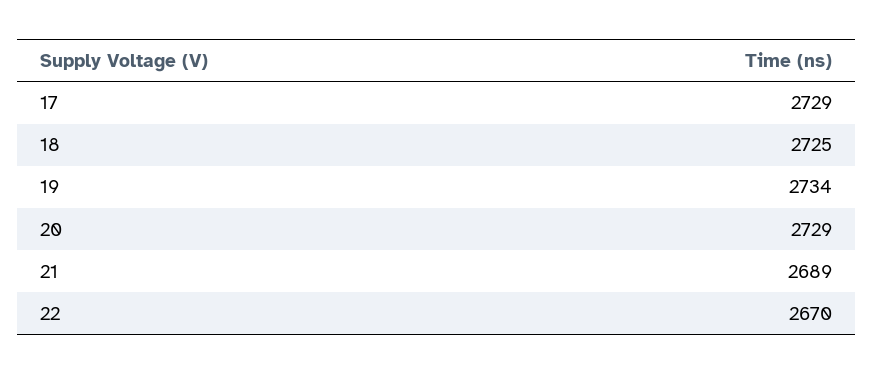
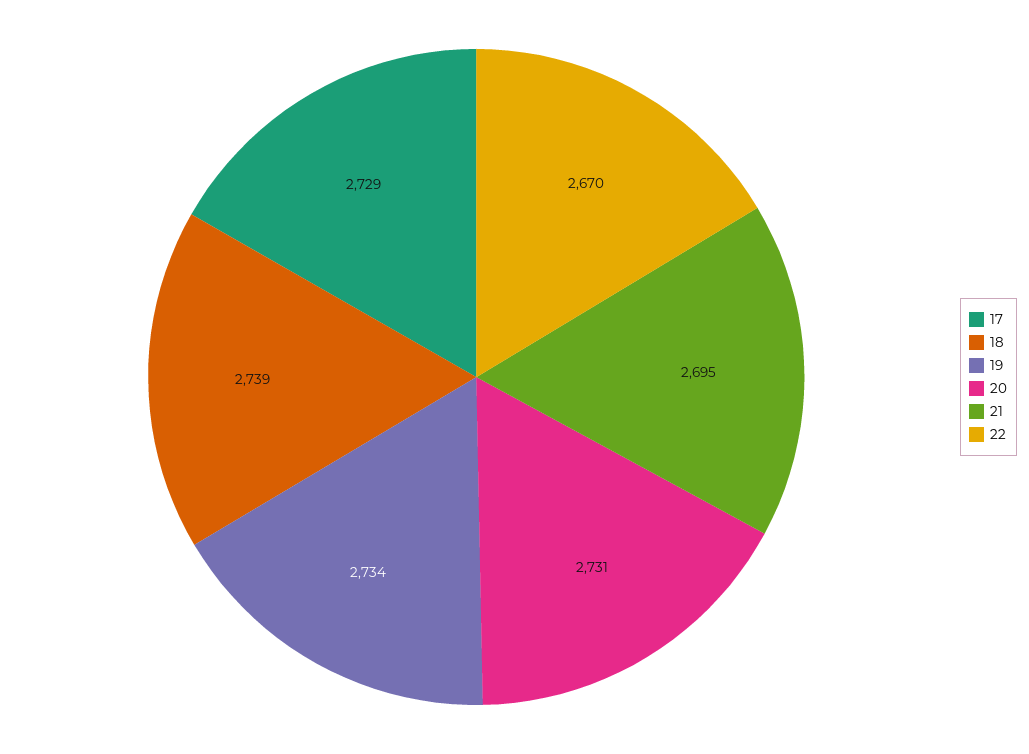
  {
    "17": 2729,
-   "18": 2725,
+   "18": 2739,
    "19": 2734,
-   "20": 2729,
+   "20": 2731,
-   "21": 2689,
+   "21": 2695,
    "22": 2670
  }

